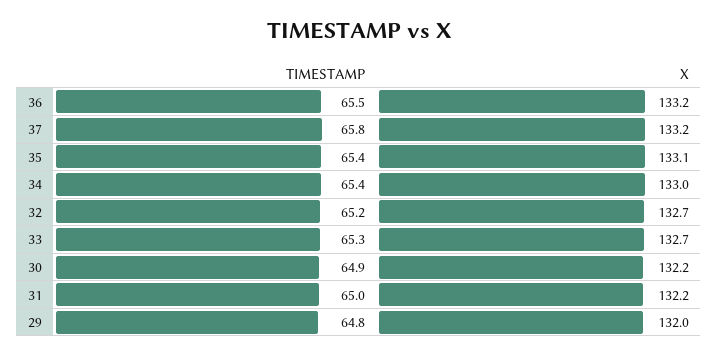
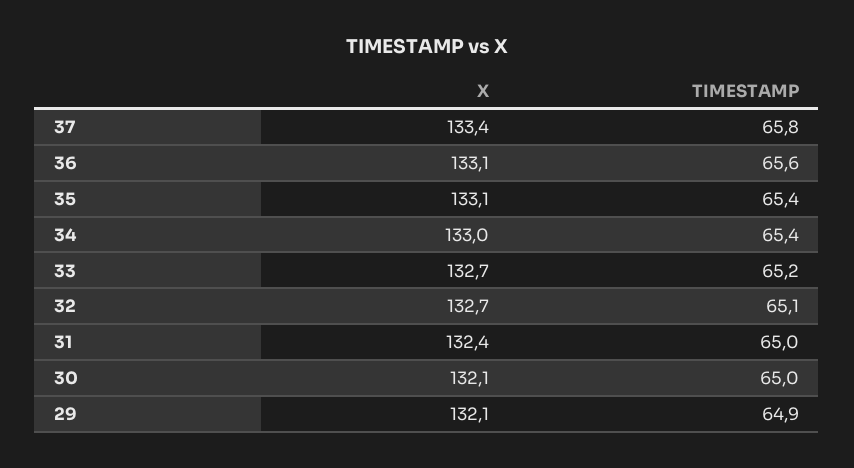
  {
    "TIMESTAMP": {
-     "36": 65.5,
+     "36": 65.6,
      "37": 65.8,
      "35": 65.4,
      "34": 65.4,
-     "32": 65.2,
+     "32": 65.1,
-     "33": 65.3,
+     "33": 65.2,
-     "30": 64.9,
+     "30": 65,
      "31": 65,
-     "29": 64.8
+     "29": 64.9
    },
    "X": {
-     "36": 133.2,
+     "36": 133.1,
-     "37": 133.2,
+     "37": 133.4,
      "35": 133.1,
      "34": 133,
      "32": 132.7,
      "33": 132.7,
-     "30": 132.2,
+     "30": 132.1,
-     "31": 132.2,
+     "31": 132.4,
-     "29": 132
+     "29": 132.1
    }
  }

